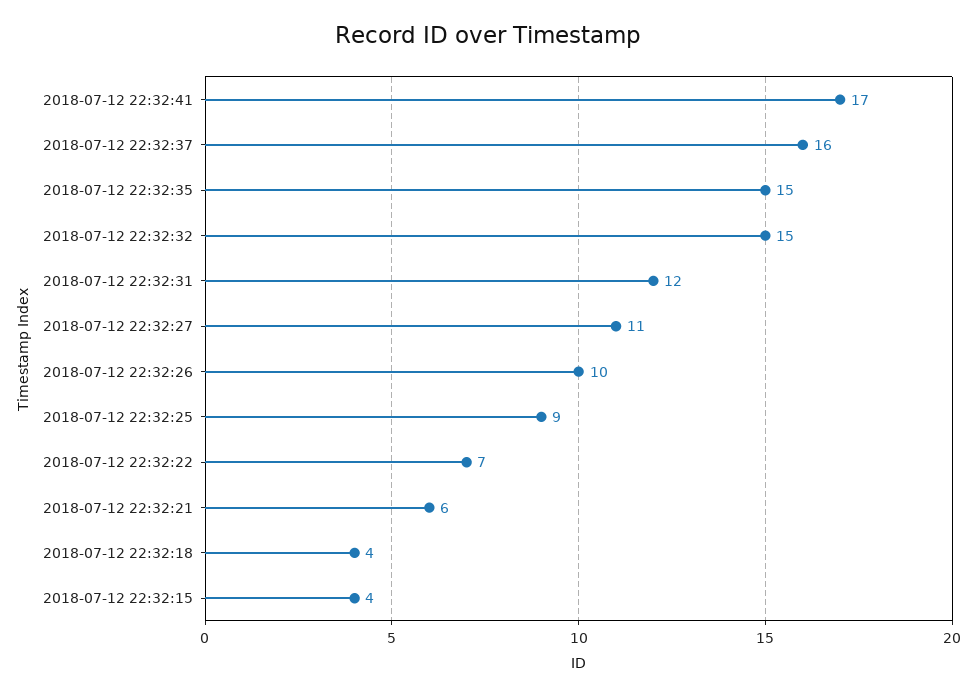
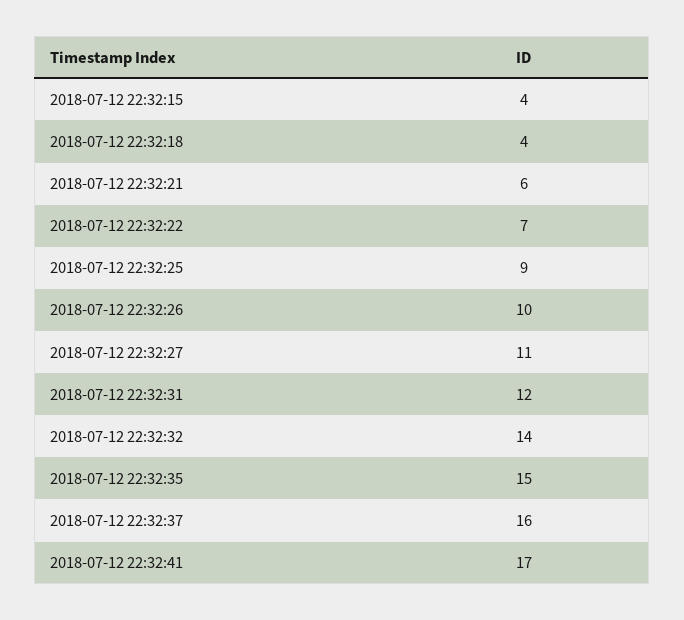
  {
    "2018-07-12 22:32:41": 17,
    "2018-07-12 22:32:37": 16,
    "2018-07-12 22:32:35": 15,
-   "2018-07-12 22:32:32": 15,
+   "2018-07-12 22:32:32": 14,
    "2018-07-12 22:32:31": 12,
    "2018-07-12 22:32:27": 11,
    "2018-07-12 22:32:26": 10,
    "2018-07-12 22:32:25": 9,
    "2018-07-12 22:32:22": 7,
    "2018-07-12 22:32:21": 6,
    "2018-07-12 22:32:18": 4,
    "2018-07-12 22:32:15": 4
  }

